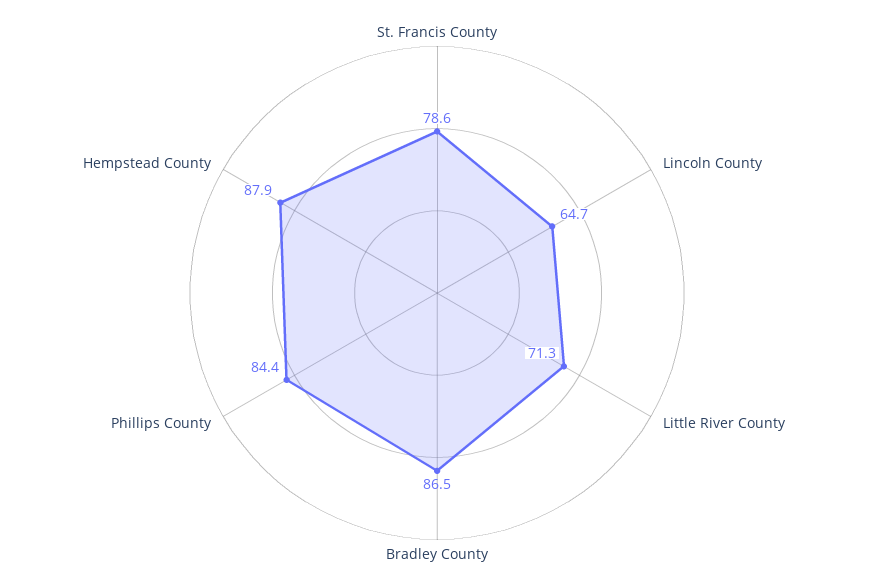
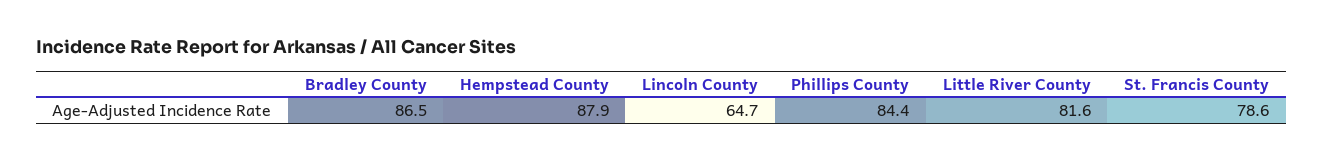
  {
    "St. Francis County": 78.6,
    "Lincoln County": 64.7,
-   "Little River County": 71.3,
+   "Little River County": 81.6,
    "Bradley County": 86.5,
    "Phillips County": 84.4,
    "Hempstead County": 87.9
  }

